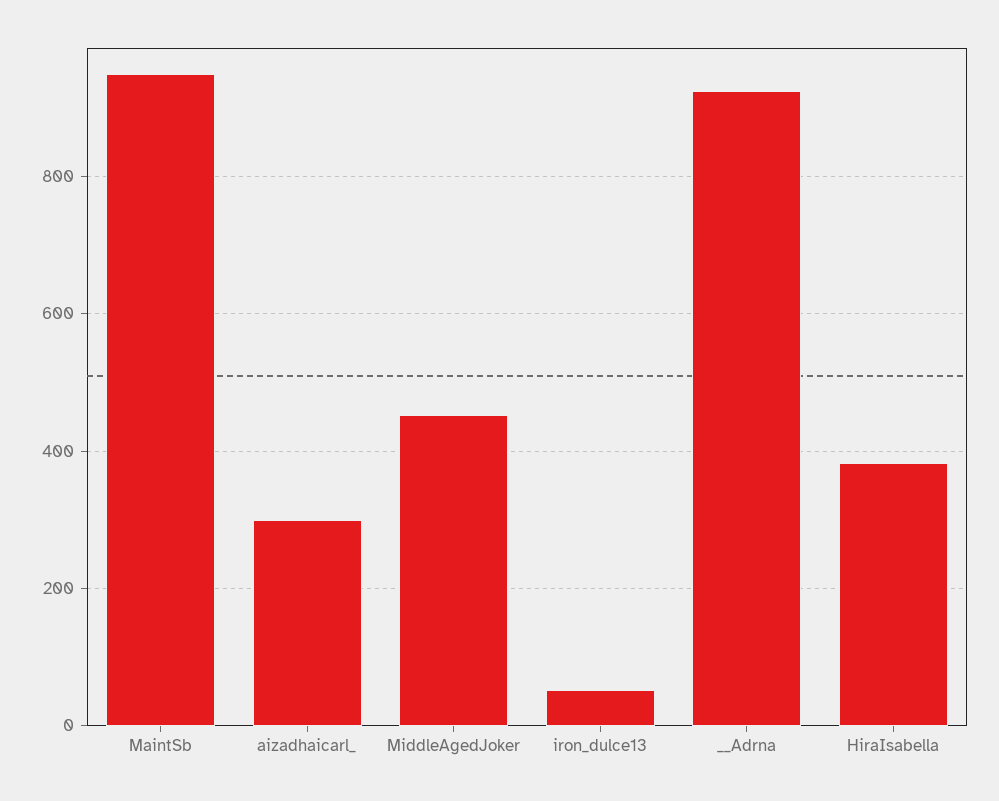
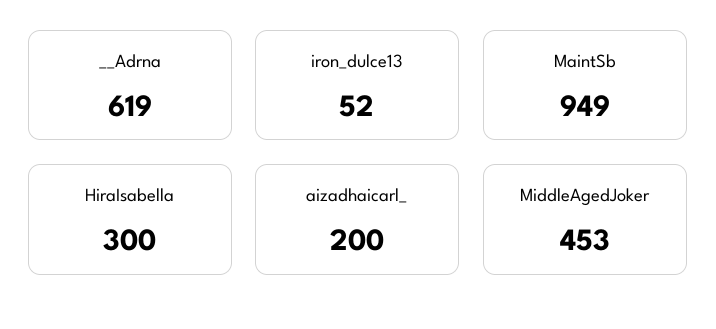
  {
    "MaintSb": 949,
-   "aizadhaicarl_": 300,
+   "aizadhaicarl_": 200,
    "MiddleAgedJoker": 453,
    "iron_dulce13": 52,
-   "__Adrna": 920,
+   "__Adrna": 619,
-   "HiraIsabella": 380
+   "HiraIsabella": 300
  }

